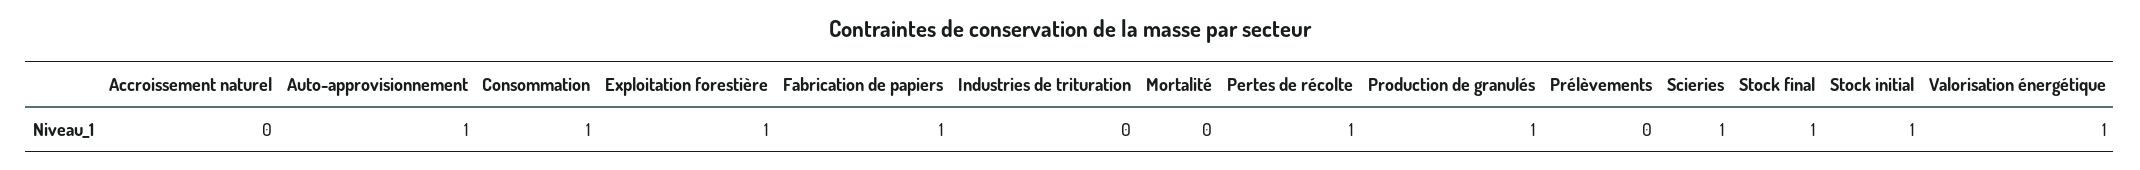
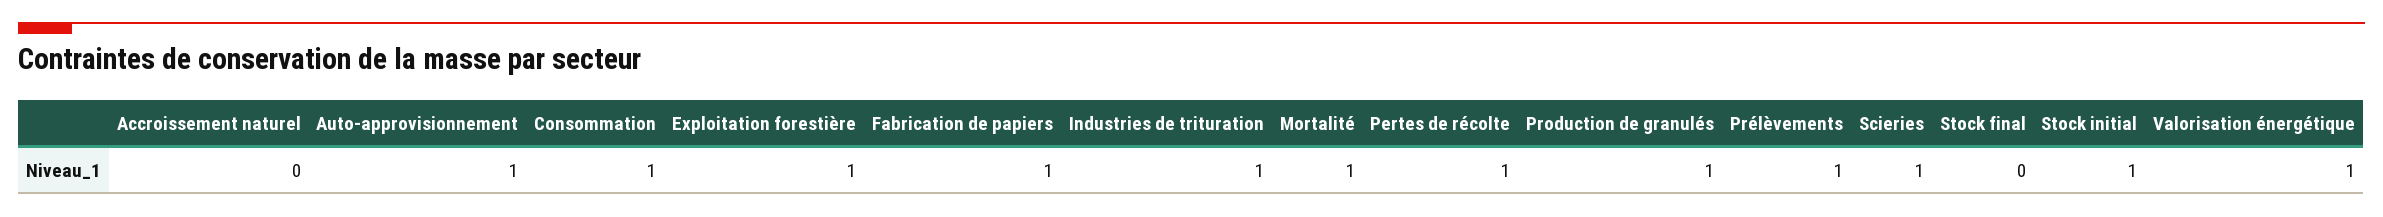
  {
    "Accroissement naturel": 0,
    "Auto-approvisionnement": 1,
    "Consommation": 1,
    "Exploitation forestière": 1,
    "Fabrication de papiers": 1,
-   "Industries de trituration": 0,
+   "Industries de trituration": 1,
-   "Mortalité": 0,
+   "Mortalité": 1,
    "Pertes de récolte": 1,
    "Production de granulés": 1,
-   "Prélèvements": 0,
+   "Prélèvements": 1,
    "Scieries": 1,
-   "Stock final": 1,
+   "Stock final": 0,
    "Stock initial": 1,
    "Valorisation énergétique": 1
  }

